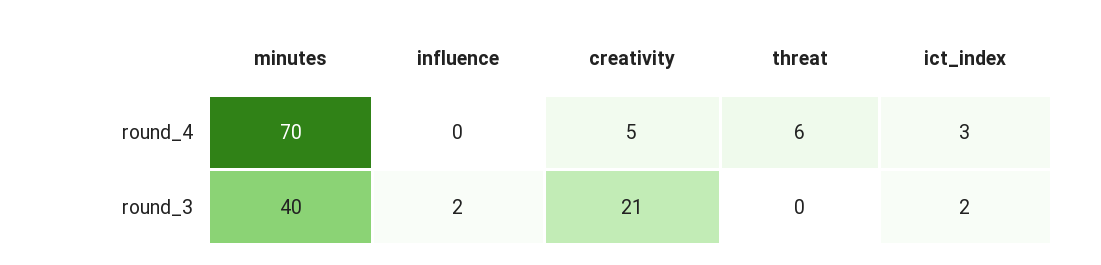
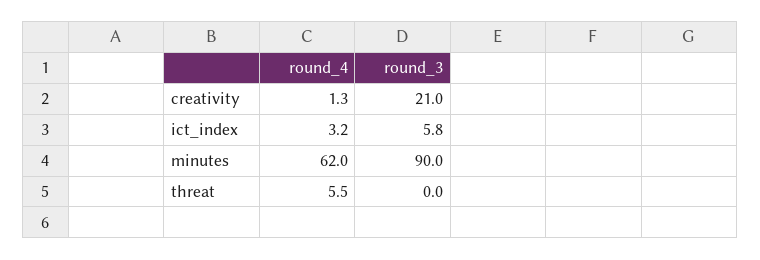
  {
    "minutes": {
-     "round_4": 70,
+     "round_4": 62,
-     "round_3": 40
+     "round_3": 90
    },
-   "influence": {
-     "round_4": 0,
-     "round_3": 2
-   },
    "creativity": {
-     "round_4": 5,
+     "round_4": 1.3,
      "round_3": 21
    },
    "threat": {
      "round_4": 5.5,
      "round_3": 0
    },
    "ict_index": {
      "round_4": 3.2,
-     "round_3": 2
+     "round_3": 5.8
    }
  }

